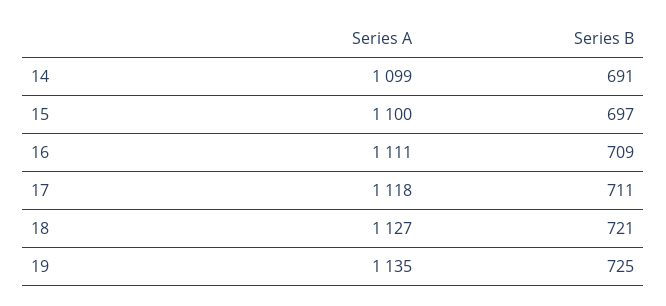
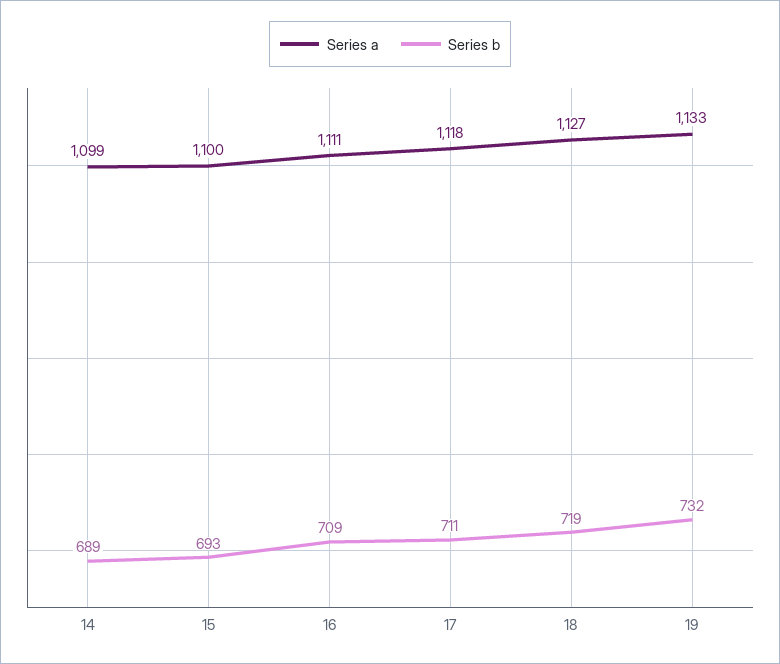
  {
    "Series A": {
      "14": 1099,
      "15": 1100,
      "16": 1111,
      "17": 1118,
      "18": 1127,
-     "19": 1135
+     "19": 1133
    },
    "Series B": {
-     "14": 691,
+     "14": 689,
-     "15": 697,
+     "15": 693,
      "16": 709,
      "17": 711,
-     "18": 721,
+     "18": 719,
-     "19": 725
+     "19": 732
    }
  }

